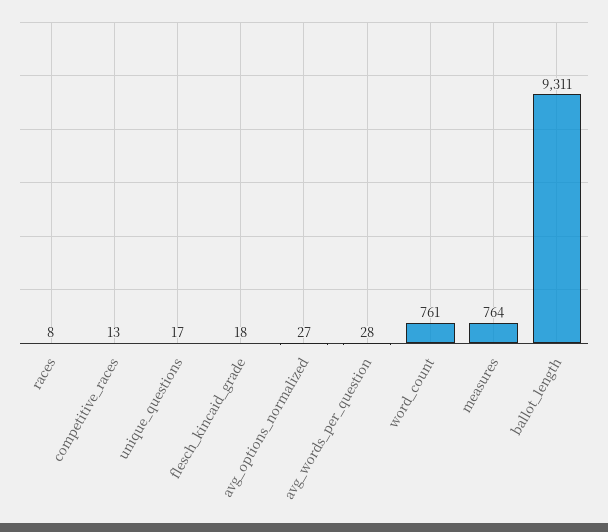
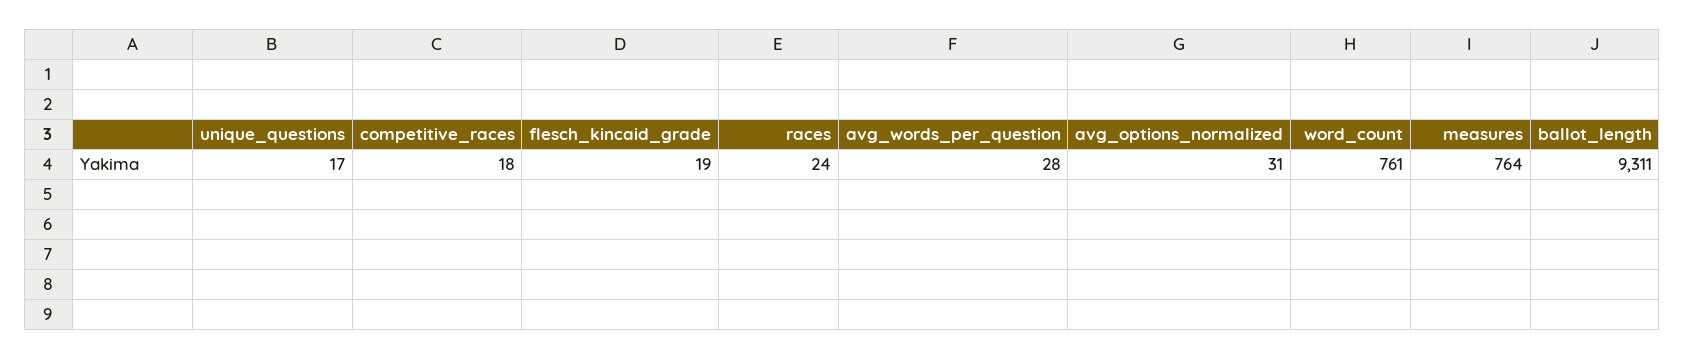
  {
-   "races": 8,
+   "races": 24,
-   "competitive_races": 13,
+   "competitive_races": 18,
    "unique_questions": 17,
-   "flesch_kincaid_grade": 18,
+   "flesch_kincaid_grade": 19,
-   "avg_options_normalized": 27,
+   "avg_options_normalized": 31,
    "avg_words_per_question": 28,
    "word_count": 761,
    "measures": 764,
    "ballot_length": 9311
  }

